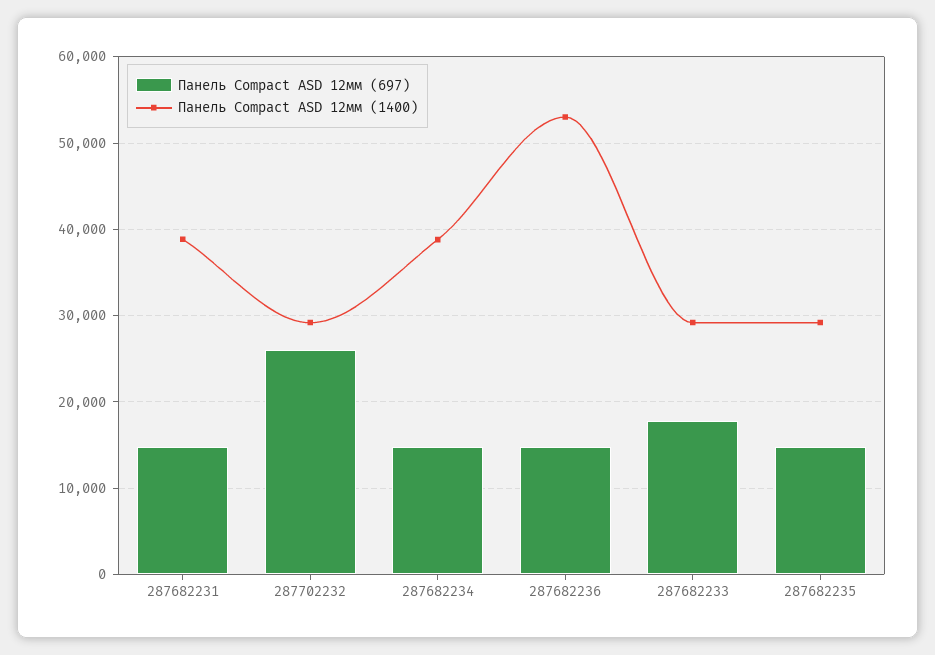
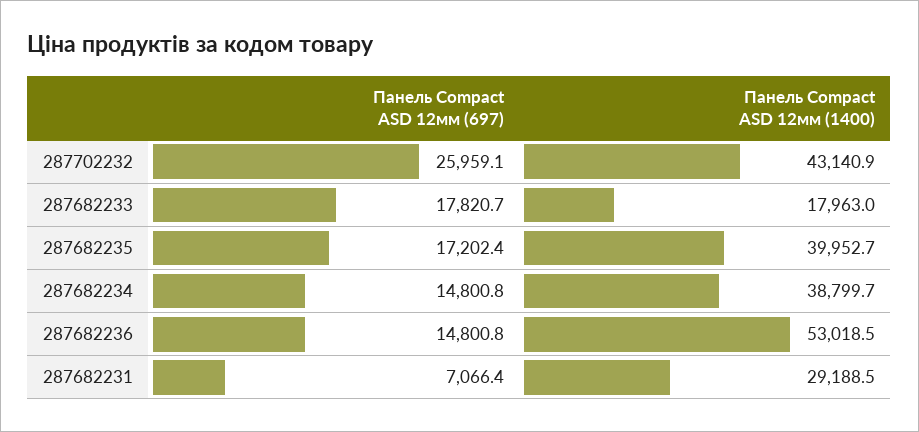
  {
    "Панель Compact ASD 12мм (697)": {
-     "287682231": 15000,
+     "287682231": 7066.4,
      "287702232": 25959.1,
      "287682234": 14800.8,
      "287682236": 14800.8,
      "287682233": 17820.7,
-     "287682235": 15000
+     "287682235": 17202.4
    },
    "Панель Compact ASD 12мм (1400)": {
-     "287682231": 39000,
+     "287682231": 29188.5,
-     "287702232": 29000,
+     "287702232": 43140.9,
      "287682234": 38799.7,
      "287682236": 53018.5,
-     "287682233": 29000,
+     "287682233": 17963,
-     "287682235": 29000
+     "287682235": 39952.7
    }
  }

